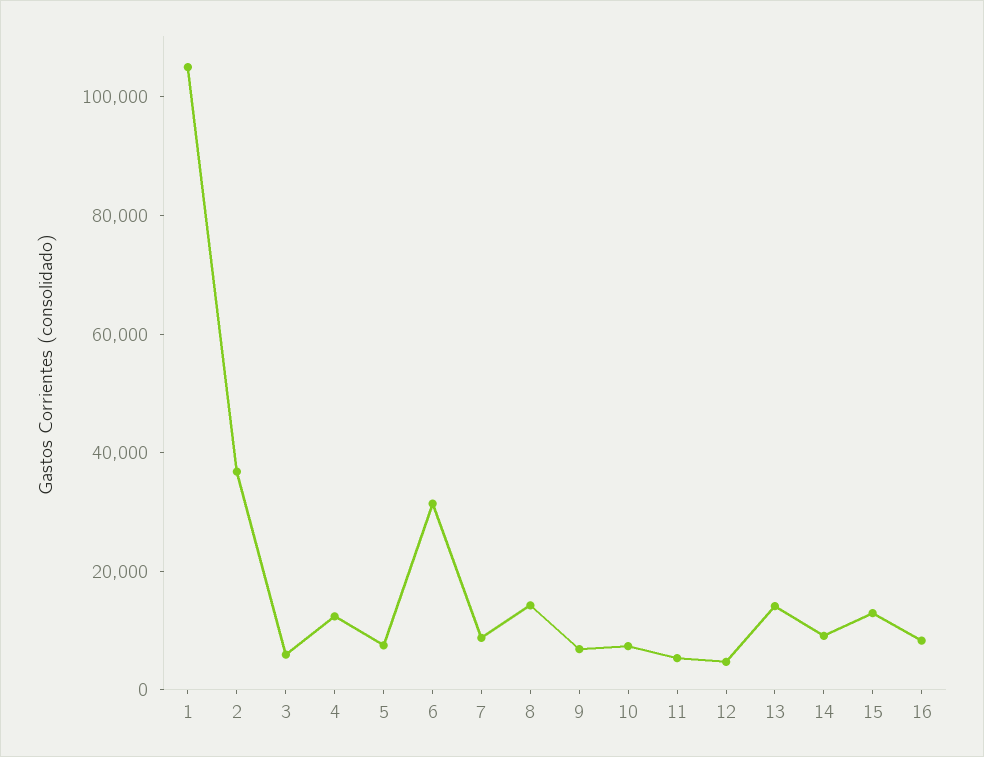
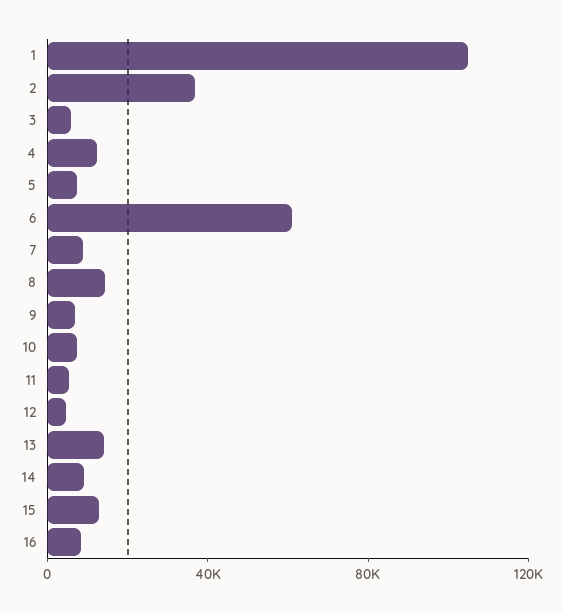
  {
    "1": 105000,
    "2": 35000,
    "3": 5000,
    "4": 10000,
    "5": 10000,
-   "6": 30000,
+   "6": 60000,
    "7": 10000,
    "8": 15000,
    "9": 5000,
    "10": 5000,
    "11": 5000,
    "12": 5000,
    "13": 15000,
    "14": 10000,
    "15": 15000,
    "16": 10000
  }

